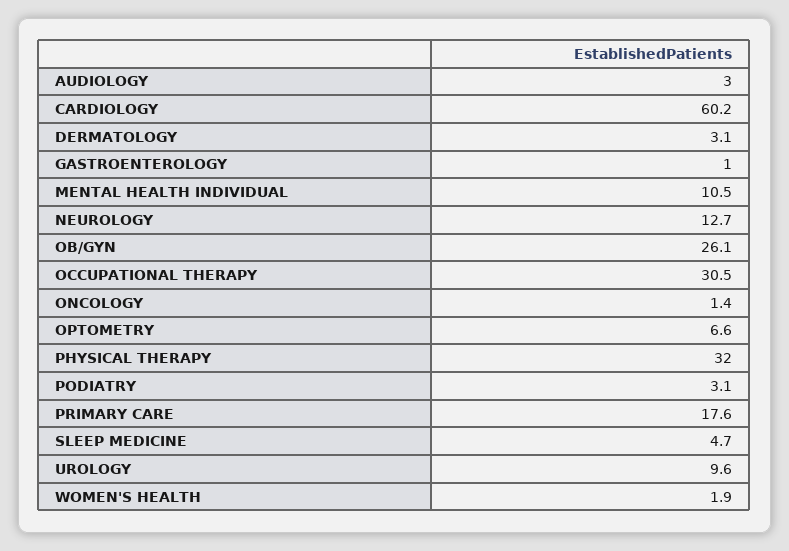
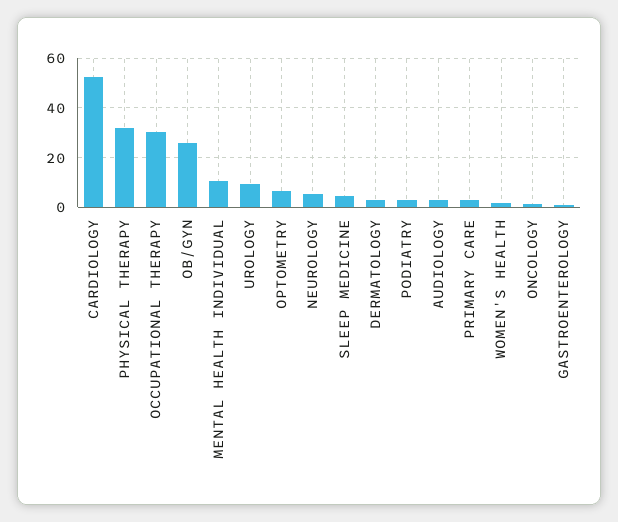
  {
    "AUDIOLOGY": 3,
-   "CARDIOLOGY": 60.2,
+   "CARDIOLOGY": 52.5,
    "DERMATOLOGY": 3.1,
    "GASTROENTEROLOGY": 1,
    "MENTAL HEALTH INDIVIDUAL": 10.5,
-   "NEUROLOGY": 12.7,
+   "NEUROLOGY": 5,
    "OB/GYN": 26.1,
    "OCCUPATIONAL THERAPY": 30.5,
    "ONCOLOGY": 1.4,
    "OPTOMETRY": 6.6,
    "PHYSICAL THERAPY": 32,
    "PODIATRY": 3.1,
-   "PRIMARY CARE": 17.6,
+   "PRIMARY CARE": 2.5,
    "SLEEP MEDICINE": 4.7,
    "UROLOGY": 9.6,
    "WOMEN'S HEALTH": 1.9
  }

